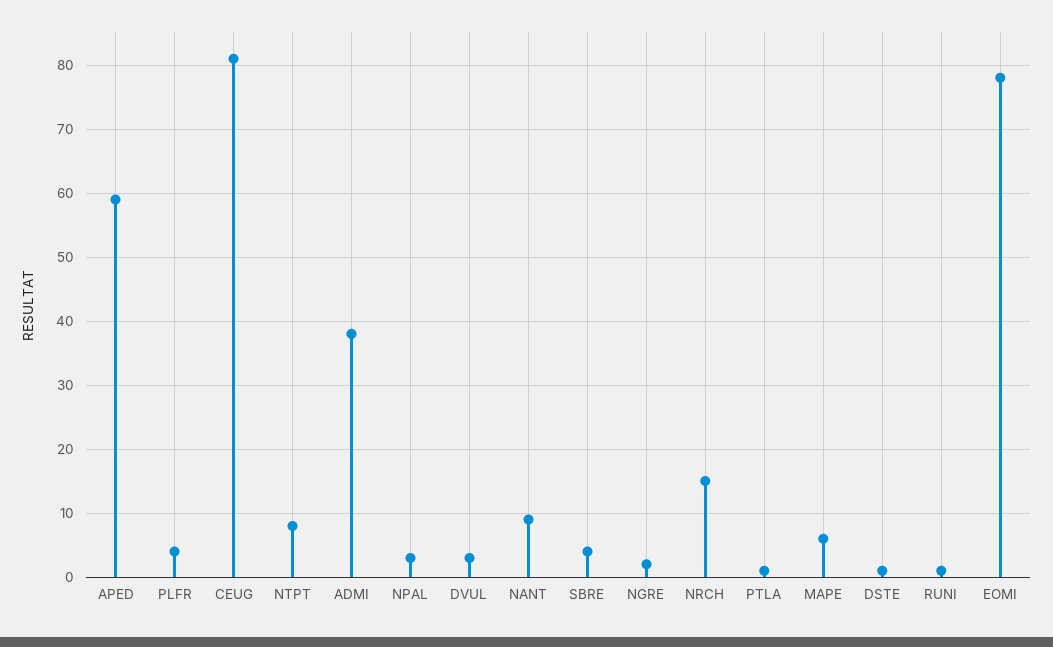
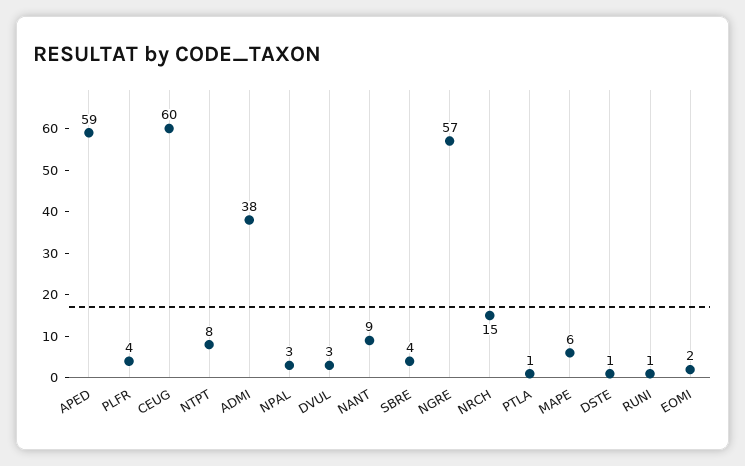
  {
    "APED": 59,
    "PLFR": 4,
-   "CEUG": 81,
+   "CEUG": 60,
    "NTPT": 8,
    "ADMI": 38,
    "NPAL": 3,
    "DVUL": 3,
    "NANT": 9,
    "SBRE": 4,
-   "NGRE": 2,
+   "NGRE": 57,
    "NRCH": 15,
    "PTLA": 1,
    "MAPE": 6,
    "DSTE": 1,
    "RUNI": 1,
-   "EOMI": 78
+   "EOMI": 2
  }

